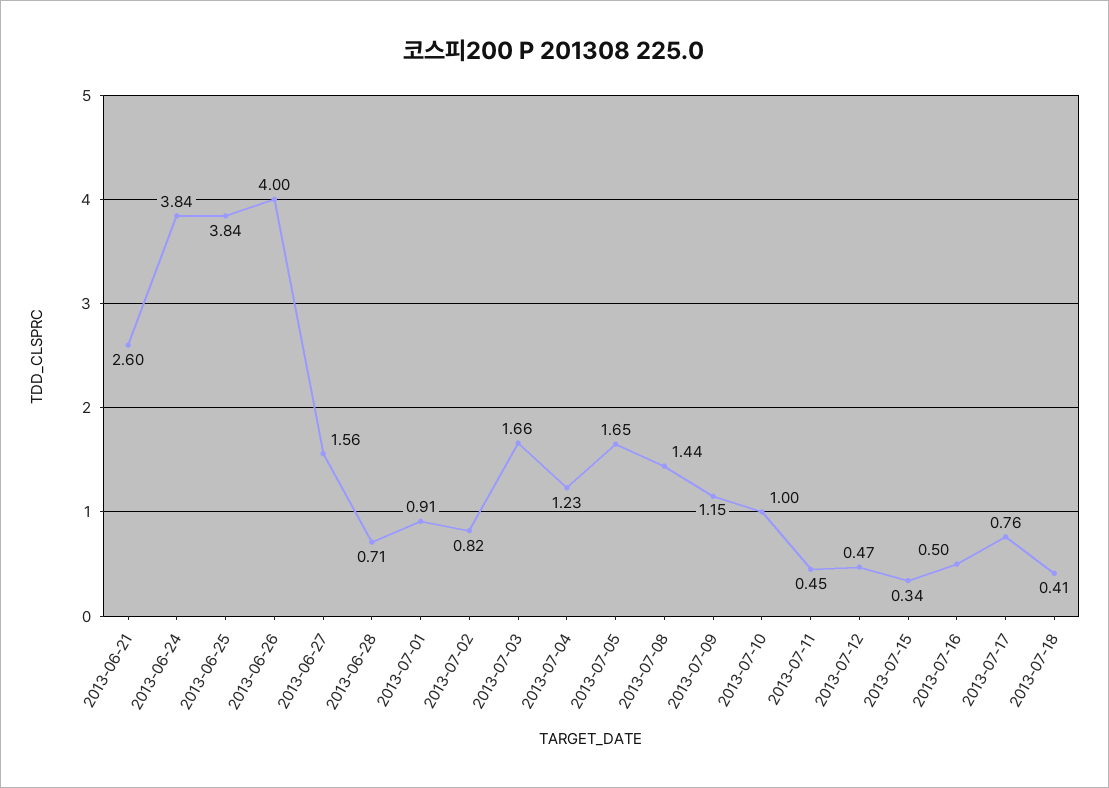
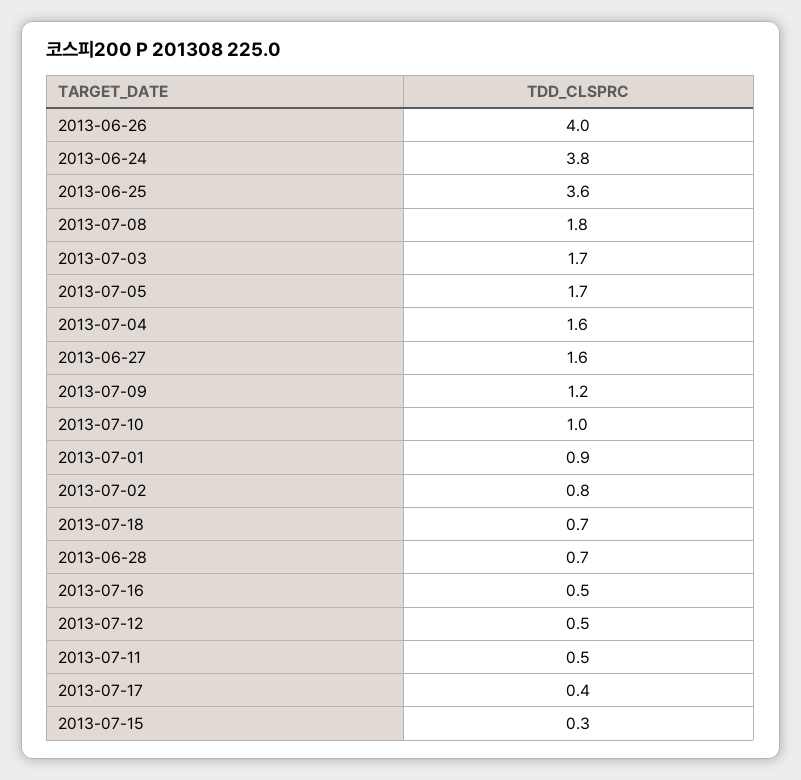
  {
-   "2013-06-21": 2.6,
    "2013-06-24": 3.84,
-   "2013-06-25": 3.84,
+   "2013-06-25": 3.6,
    "2013-06-26": 4,
    "2013-06-27": 1.56,
    "2013-06-28": 0.71,
    "2013-07-01": 0.91,
    "2013-07-02": 0.82,
    "2013-07-03": 1.66,
-   "2013-07-04": 1.23,
+   "2013-07-04": 1.6,
    "2013-07-05": 1.65,
-   "2013-07-08": 1.44,
+   "2013-07-08": 1.8,
    "2013-07-09": 1.15,
    "2013-07-10": 1,
    "2013-07-11": 0.45,
    "2013-07-12": 0.47,
    "2013-07-15": 0.34,
    "2013-07-16": 0.5,
-   "2013-07-17": 0.76,
+   "2013-07-17": 0.4,
-   "2013-07-18": 0.41
+   "2013-07-18": 0.7
  }

